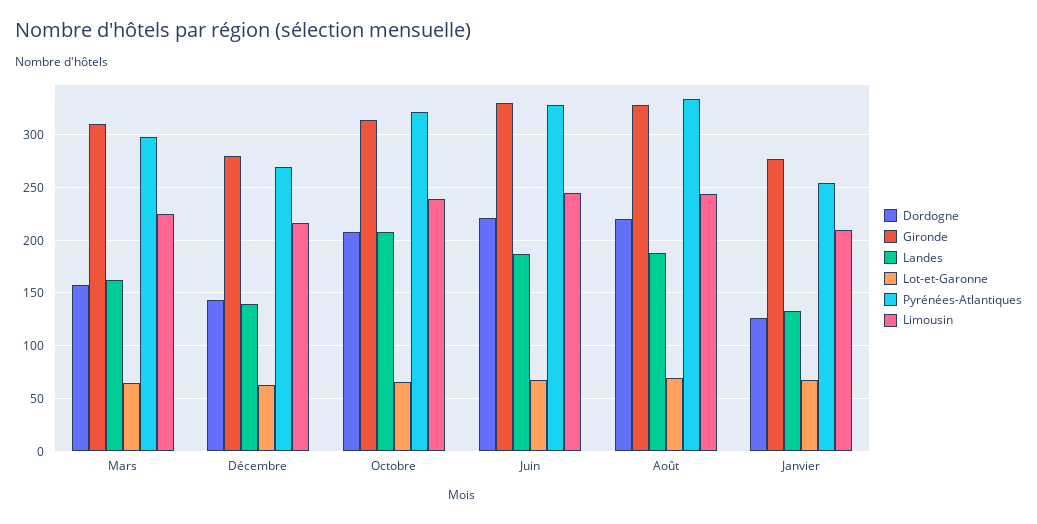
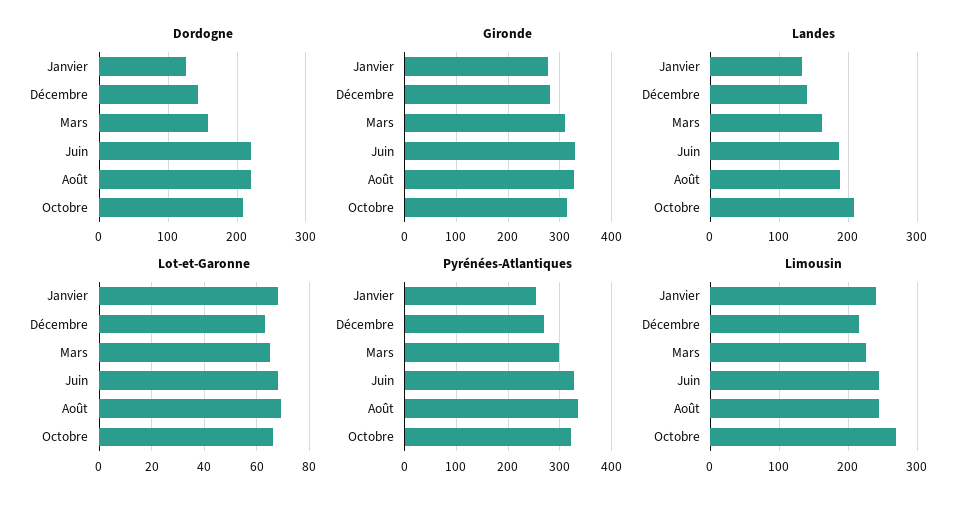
  {
    "Dordogne": {
      "Mars": 160,
      "Décembre": 140,
      "Octobre": 210,
      "Juin": 220,
      "Août": 220,
      "Janvier": 130
    },
    "Gironde": {
      "Mars": 310,
      "Décembre": 280,
      "Octobre": 310,
      "Juin": 330,
      "Août": 330,
      "Janvier": 280
    },
    "Landes": {
      "Mars": 160,
      "Décembre": 140,
      "Octobre": 210,
      "Juin": 190,
      "Août": 190,
      "Janvier": 130
    },
    "Lot-et-Garonne": {
      "Mars": 65,
      "Décembre": 65,
      "Octobre": 65,
      "Juin": 70,
      "Août": 70,
      "Janvier": 70
    },
    "Pyrénées-Atlantiques": {
      "Mars": 300,
      "Décembre": 270,
      "Octobre": 320,
      "Juin": 330,
      "Août": 330,
      "Janvier": 250
    },
    "Limousin": {
      "Mars": 230,
      "Décembre": 220,
-     "Octobre": 240,
+     "Octobre": 270,
      "Juin": 250,
      "Août": 240,
-     "Janvier": 210
+     "Janvier": 240
    }
  }

